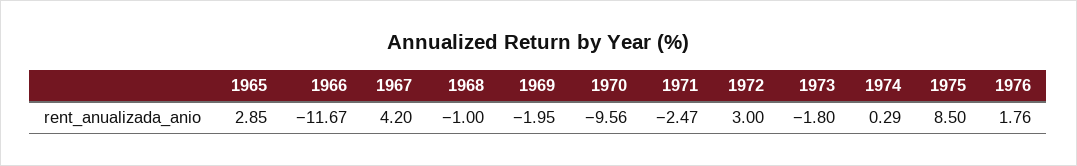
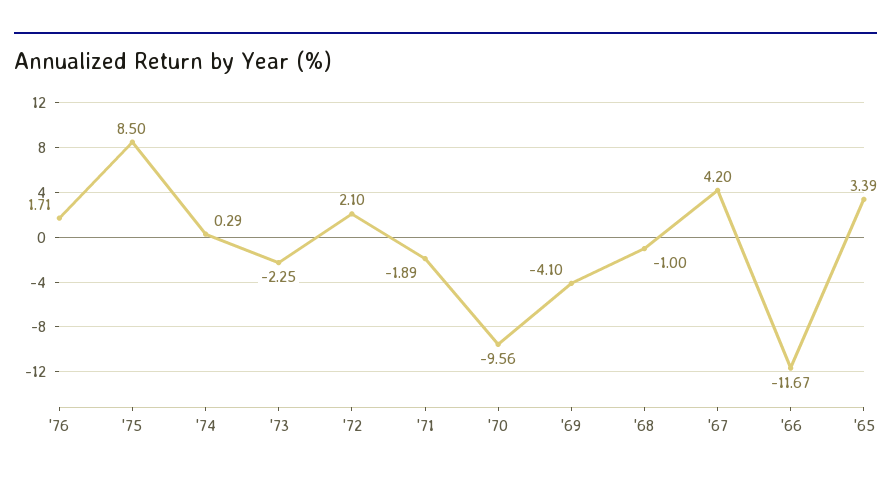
  {
-   "1965": 2.85,
+   "1965": 3.39,
    "1966": -11.67,
    "1967": 4.2,
    "1968": -1,
-   "1969": -1.95,
+   "1969": -4.1,
    "1970": -9.56,
-   "1971": -2.47,
+   "1971": -1.89,
-   "1972": 3,
+   "1972": 2.1,
-   "1973": -1.8,
+   "1973": -2.25,
    "1974": 0.29,
    "1975": 8.5,
-   "1976": 1.76
+   "1976": 1.71
  }

